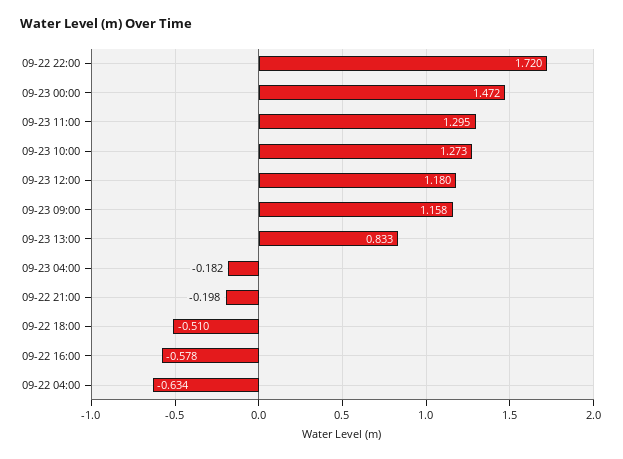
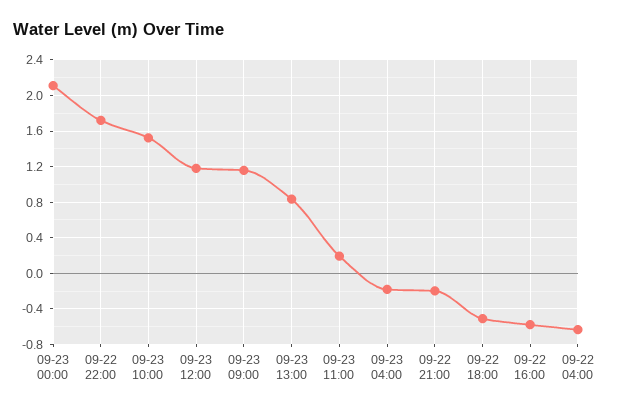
  {
    "09-22 22:00": 1.72,
-   "09-23 00:00": 1.472,
+   "09-23 00:00": 2.1,
-   "09-23 11:00": 1.295,
+   "09-23 11:00": 0.2,
-   "09-23 10:00": 1.273,
+   "09-23 10:00": 1.5,
    "09-23 12:00": 1.18,
    "09-23 09:00": 1.158,
    "09-23 13:00": 0.833,
    "09-23 04:00": -0.182,
    "09-22 21:00": -0.198,
    "09-22 18:00": -0.51,
    "09-22 16:00": -0.578,
    "09-22 04:00": -0.634
  }

